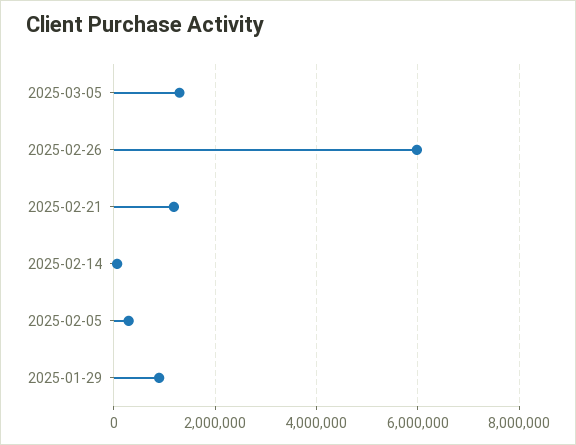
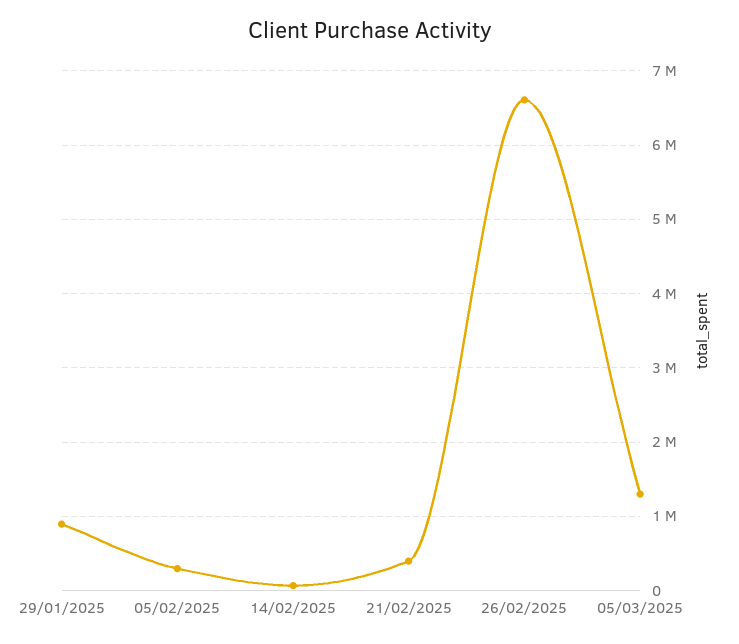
  {
    "2025-03-05": 1300000,
-   "2025-02-26": 6000000,
+   "2025-02-26": 6600000,
-   "2025-02-21": 1200000,
+   "2025-02-21": 400000,
    "2025-02-14": 100000,
    "2025-02-05": 300000,
    "2025-01-29": 900000
  }

